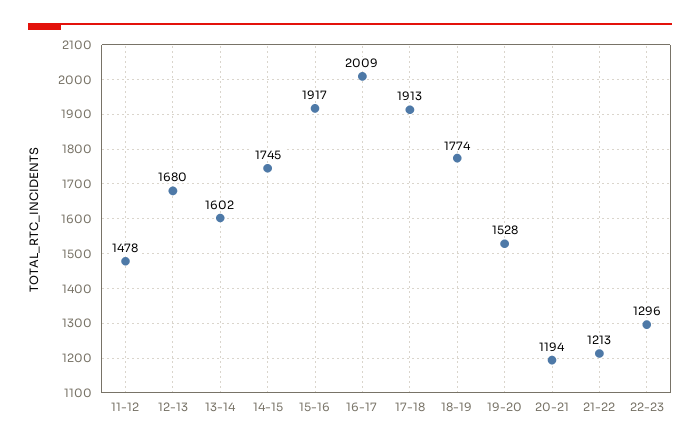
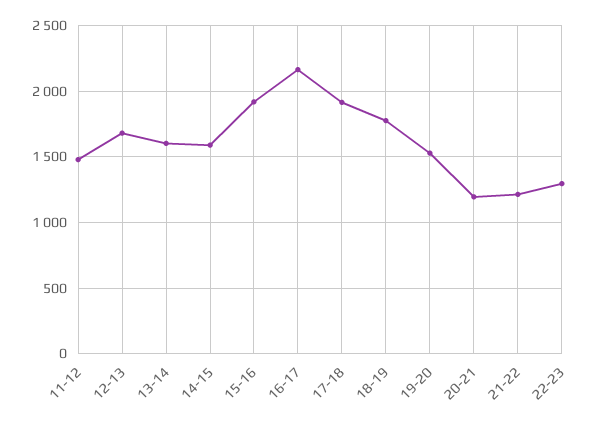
  {
    "11-12": 1478,
    "12-13": 1680,
    "13-14": 1602,
-   "14-15": 1745,
+   "14-15": 1600,
    "15-16": 1917,
-   "16-17": 2009,
+   "16-17": 2150,
    "17-18": 1913,
    "18-19": 1774,
    "19-20": 1528,
    "20-21": 1194,
    "21-22": 1213,
    "22-23": 1296
  }

